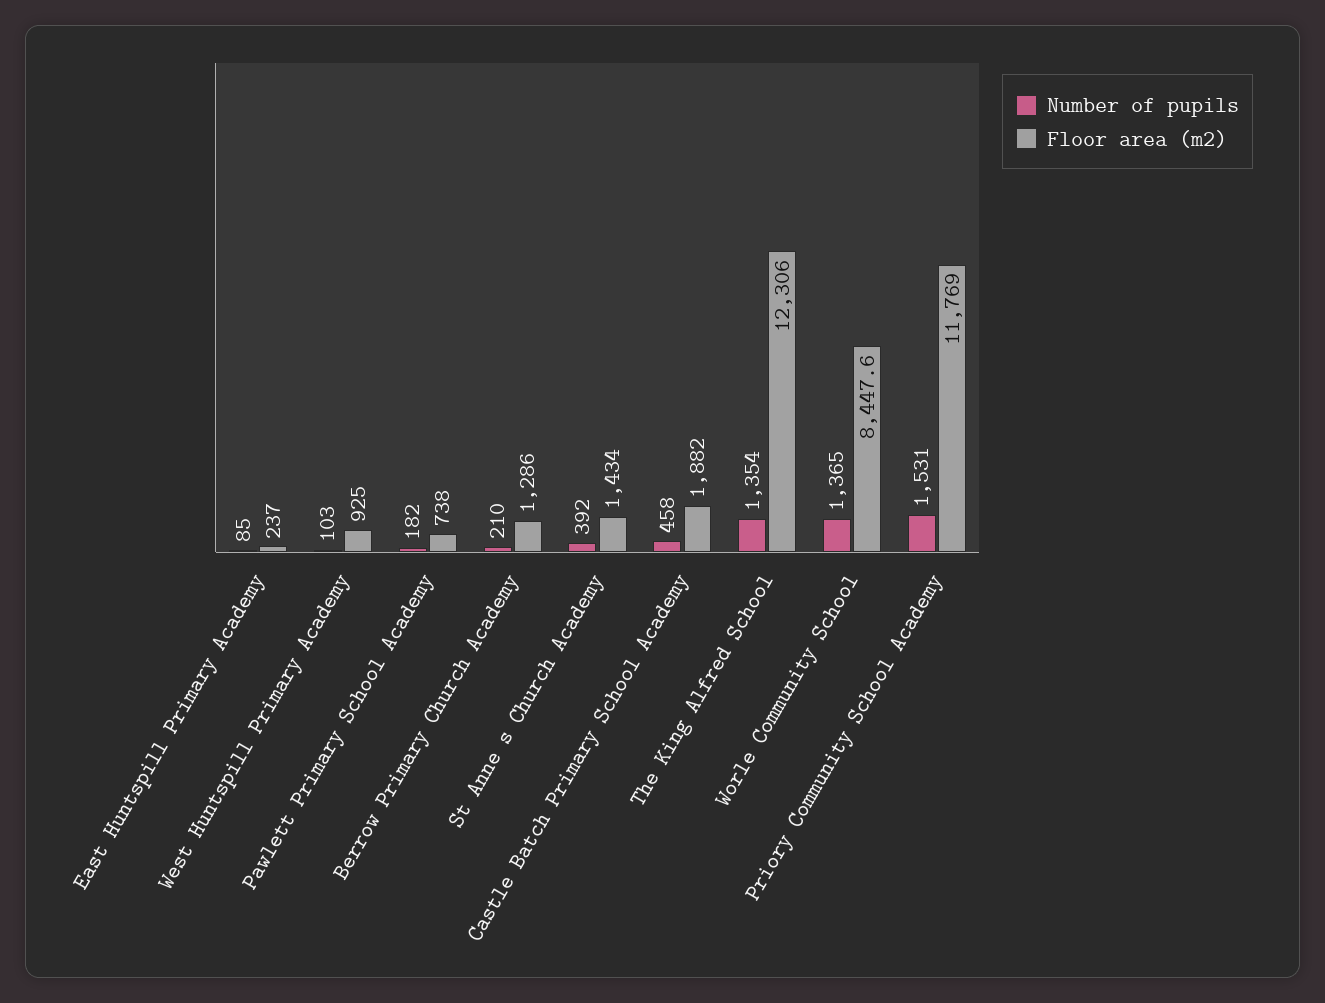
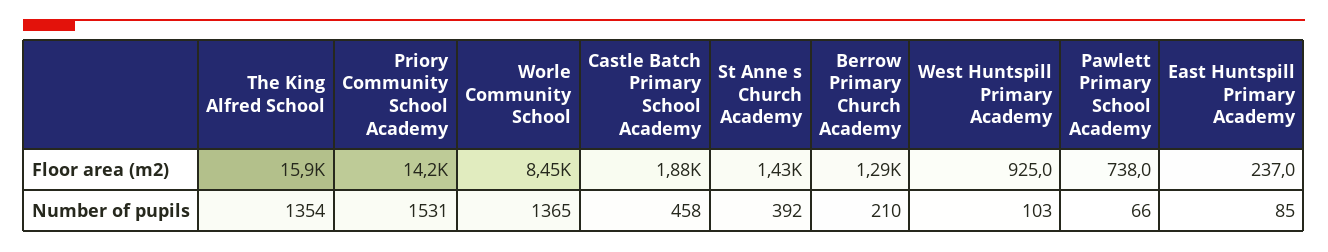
  {
    "Number of pupils": {
      "East Huntspill Primary Academy": 85,
      "West Huntspill Primary Academy": 103,
-     "Pawlett Primary School Academy": 182,
+     "Pawlett Primary School Academy": 66,
      "Berrow Primary Church Academy": 210,
      "St Anne s Church Academy": 392,
      "Castle Batch Primary School Academy": 458,
      "The King Alfred School": 1354,
      "Worle Community School": 1365,
      "Priory Community School Academy": 1531
    },
    "Floor area (m2)": {
      "East Huntspill Primary Academy": 237,
      "West Huntspill Primary Academy": 925,
      "Pawlett Primary School Academy": 738,
      "Berrow Primary Church Academy": 1286,
      "St Anne s Church Academy": 1434,
      "Castle Batch Primary School Academy": 1882,
-     "The King Alfred School": 12306,
+     "The King Alfred School": 15900,
      "Worle Community School": 8447.6,
-     "Priory Community School Academy": 11769
+     "Priory Community School Academy": 14200
    }
  }

